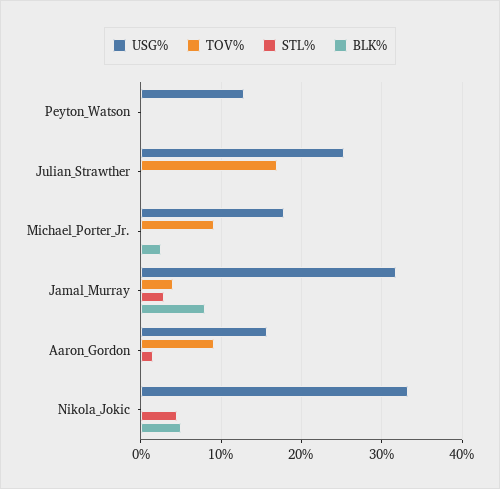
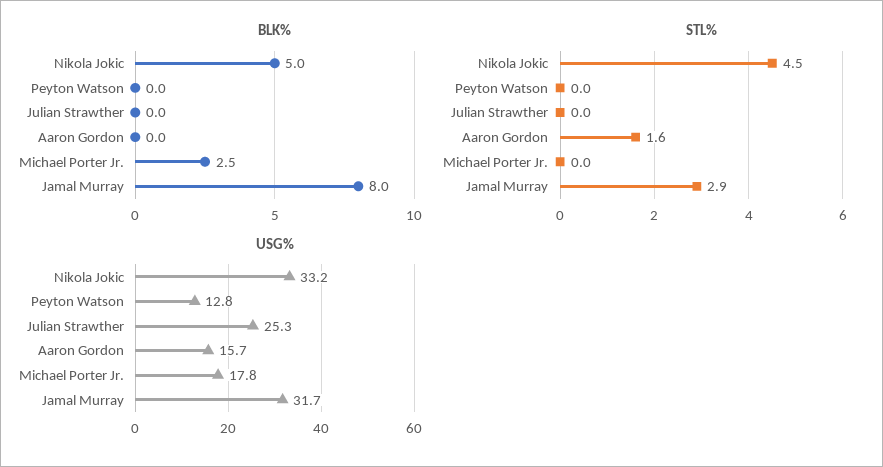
  {
    "USG%": {
      "Peyton_Watson": 12.8,
      "Julian_Strawther": 25.3,
      "Michael_Porter_Jr.": 17.8,
      "Jamal_Murray": 31.7,
      "Aaron_Gordon": 15.7,
      "Nikola_Jokic": 33.2
    },
-   "TOV%": {
-     "Peyton_Watson": 0,
-     "Julian_Strawther": 17,
-     "Michael_Porter_Jr.": 9,
-     "Jamal_Murray": 4,
-     "Aaron_Gordon": 9,
-     "Nikola_Jokic": 0
-   },
    "STL%": {
      "Peyton_Watson": 0,
      "Julian_Strawther": 0,
      "Michael_Porter_Jr.": 0,
      "Jamal_Murray": 2.9,
      "Aaron_Gordon": 1.6,
      "Nikola_Jokic": 4.5
    },
    "BLK%": {
      "Peyton_Watson": 0,
      "Julian_Strawther": 0,
      "Michael_Porter_Jr.": 2.5,
      "Jamal_Murray": 8,
      "Aaron_Gordon": 0,
      "Nikola_Jokic": 5
    }
  }

